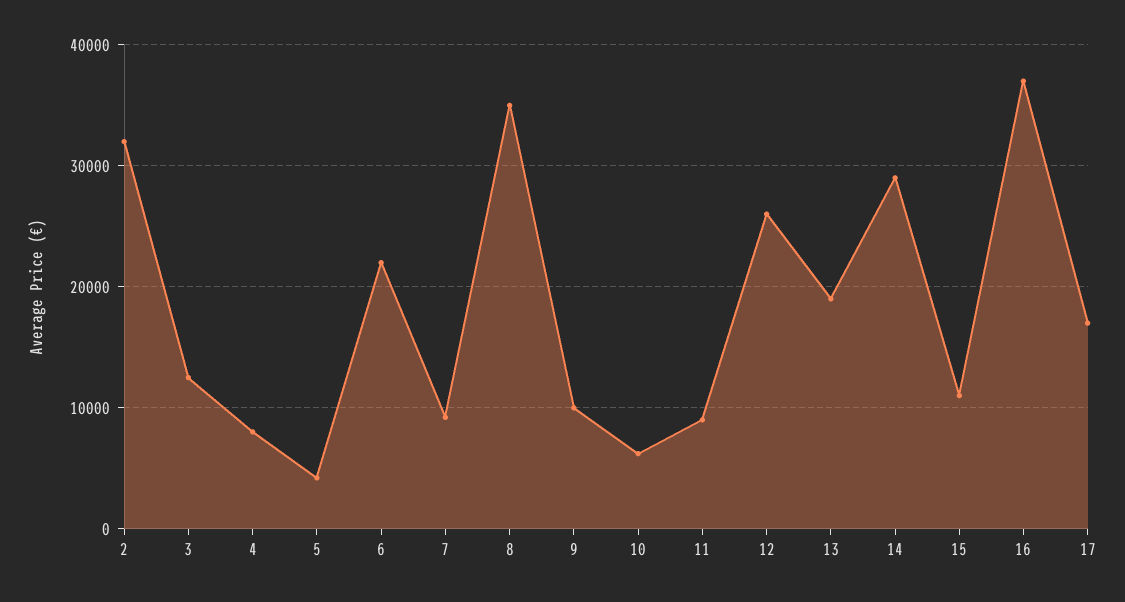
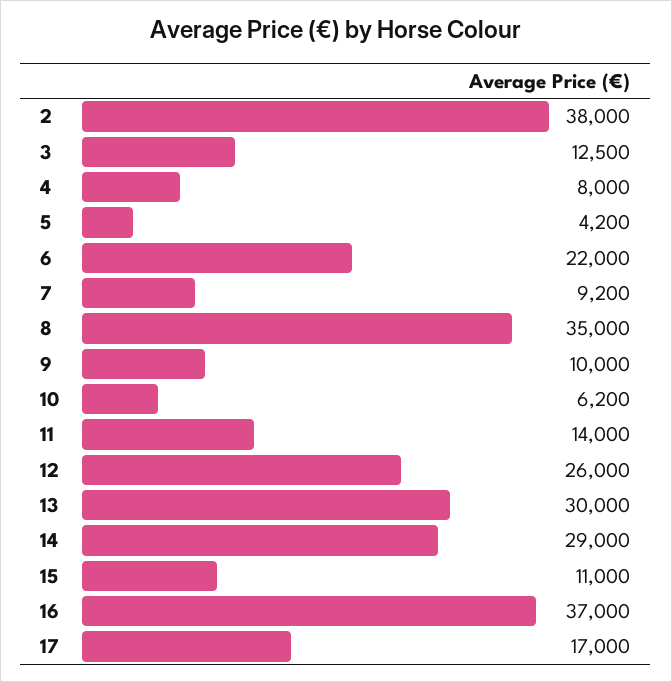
  {
-   "2": 32000,
+   "2": 38000,
    "3": 12500,
    "4": 8000,
    "5": 4200,
    "6": 22000,
    "7": 9200,
    "8": 35000,
    "9": 10000,
    "10": 6200,
-   "11": 9000,
+   "11": 14000,
    "12": 26000,
-   "13": 19000,
+   "13": 30000,
    "14": 29000,
    "15": 11000,
    "16": 37000,
    "17": 17000
  }

